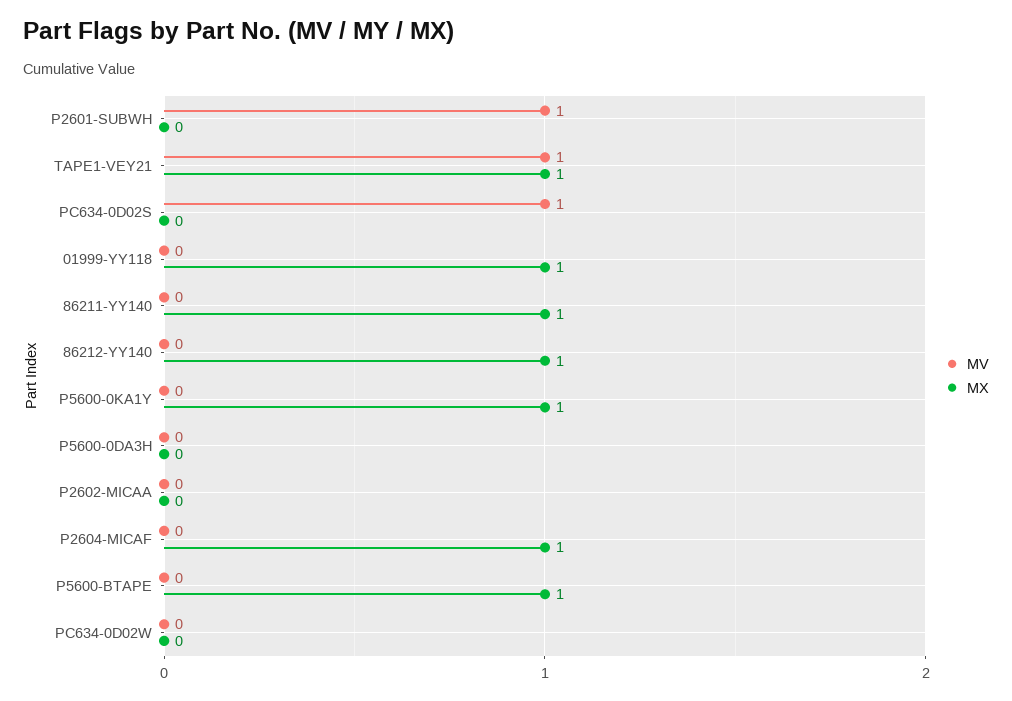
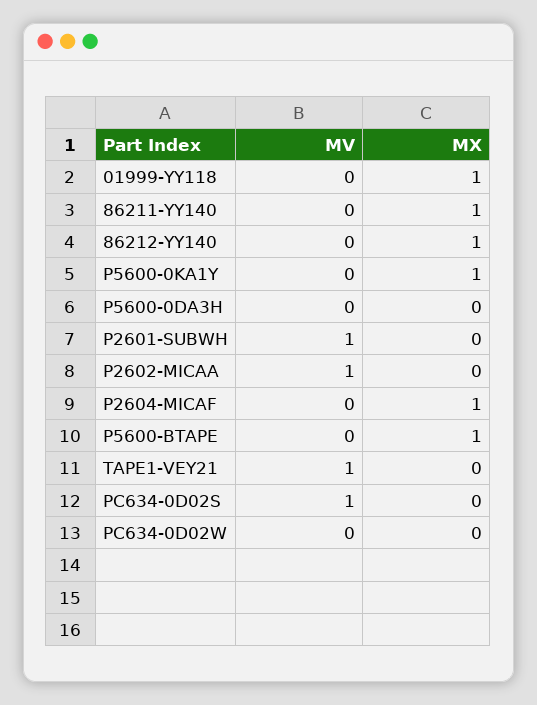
  {
    "MV": {
      "P2601-SUBWH": 1,
      "TAPE1-VEY21": 1,
      "PC634-0D02S": 1,
      "01999-YY118": 0,
      "86211-YY140": 0,
      "86212-YY140": 0,
      "P5600-0KA1Y": 0,
      "P5600-0DA3H": 0,
-     "P2602-MICAA": 0,
+     "P2602-MICAA": 1,
      "P2604-MICAF": 0,
      "P5600-BTAPE": 0,
      "PC634-0D02W": 0
    },
    "MX": {
      "P2601-SUBWH": 0,
-     "TAPE1-VEY21": 1,
+     "TAPE1-VEY21": 0,
      "PC634-0D02S": 0,
      "01999-YY118": 1,
      "86211-YY140": 1,
      "86212-YY140": 1,
      "P5600-0KA1Y": 1,
      "P5600-0DA3H": 0,
      "P2602-MICAA": 0,
      "P2604-MICAF": 1,
      "P5600-BTAPE": 1,
      "PC634-0D02W": 0
    }
  }

